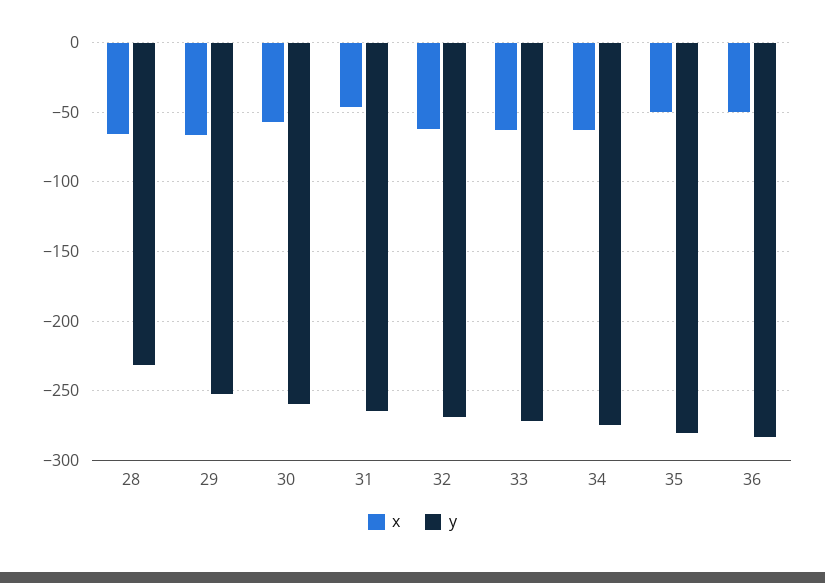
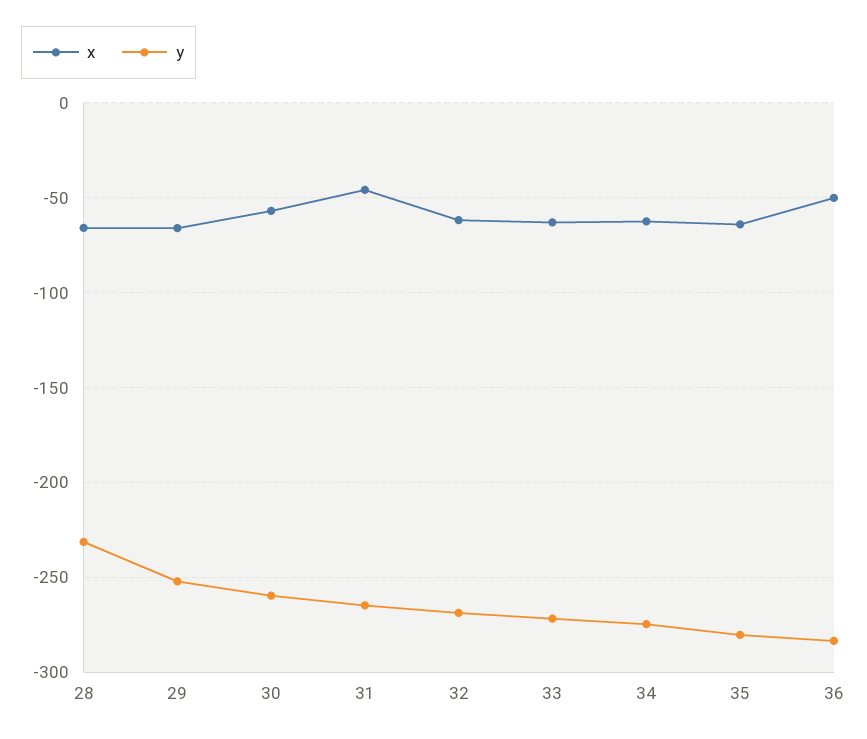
  {
    "x": {
      "28": -65,
      "29": -65,
      "30": -55,
      "31": -45,
      "32": -60,
      "33": -65,
      "34": -65,
-     "35": -50,
+     "35": -65,
      "36": -50
    },
    "y": {
      "28": -230,
      "29": -250,
      "30": -260,
      "31": -265,
      "32": -270,
      "33": -270,
      "34": -275,
      "35": -280,
      "36": -285
    }
  }

